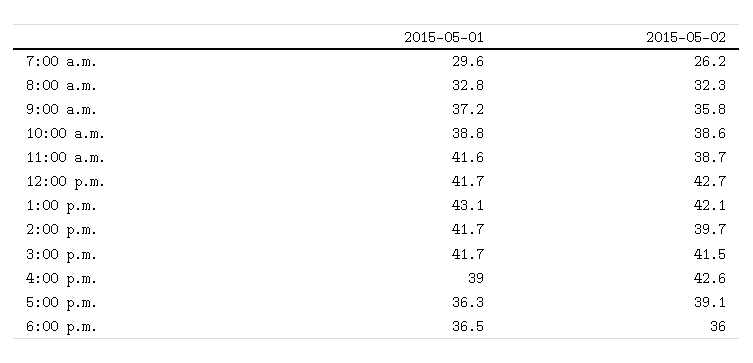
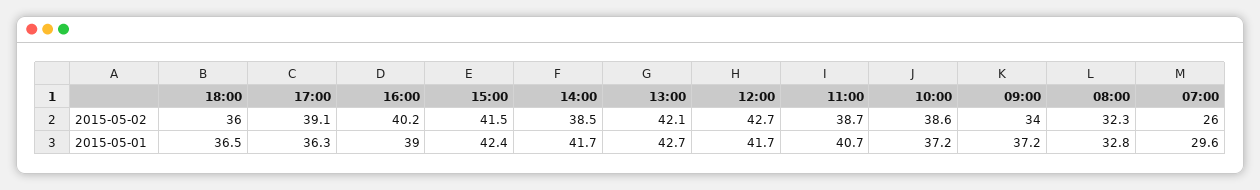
  {
    "2015-05-01": {
      "7:00 a.m.": 29.6,
      "8:00 a.m.": 32.8,
      "9:00 a.m.": 37.2,
-     "10:00 a.m.": 38.8,
+     "10:00 a.m.": 37.2,
-     "11:00 a.m.": 41.6,
+     "11:00 a.m.": 40.7,
      "12:00 p.m.": 41.7,
-     "1:00 p.m.": 43.1,
+     "1:00 p.m.": 42.7,
      "2:00 p.m.": 41.7,
-     "3:00 p.m.": 41.7,
+     "3:00 p.m.": 42.4,
      "4:00 p.m.": 39,
      "5:00 p.m.": 36.3,
      "6:00 p.m.": 36.5
    },
    "2015-05-02": {
-     "7:00 a.m.": 26.2,
+     "7:00 a.m.": 26,
      "8:00 a.m.": 32.3,
-     "9:00 a.m.": 35.8,
+     "9:00 a.m.": 34,
      "10:00 a.m.": 38.6,
      "11:00 a.m.": 38.7,
      "12:00 p.m.": 42.7,
      "1:00 p.m.": 42.1,
-     "2:00 p.m.": 39.7,
+     "2:00 p.m.": 38.5,
      "3:00 p.m.": 41.5,
-     "4:00 p.m.": 42.6,
+     "4:00 p.m.": 40.2,
      "5:00 p.m.": 39.1,
      "6:00 p.m.": 36
    }
  }

